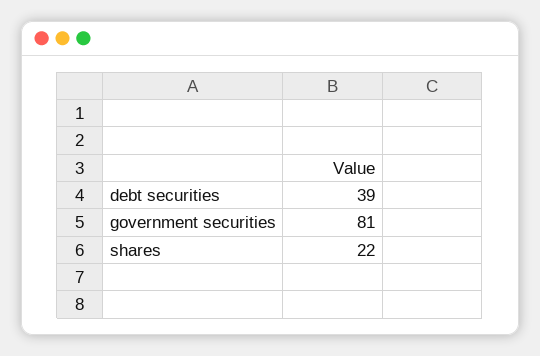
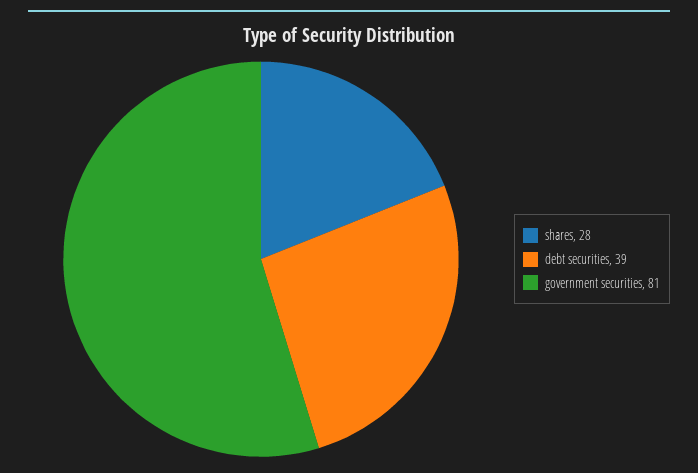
  {
    "debt securities": 39,
    "government securities": 81,
-   "shares": 22
+   "shares": 28
  }

